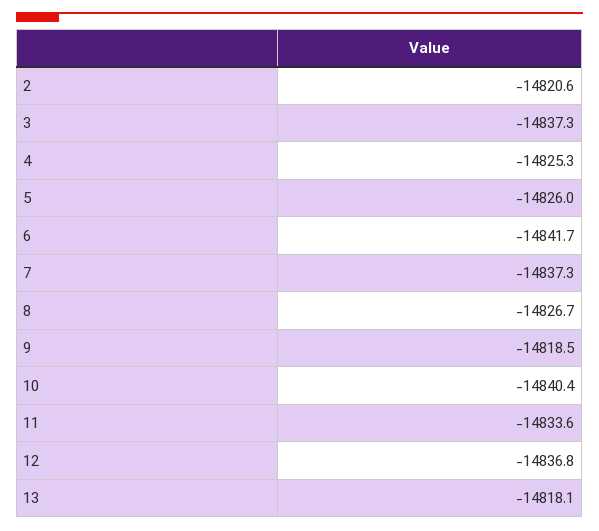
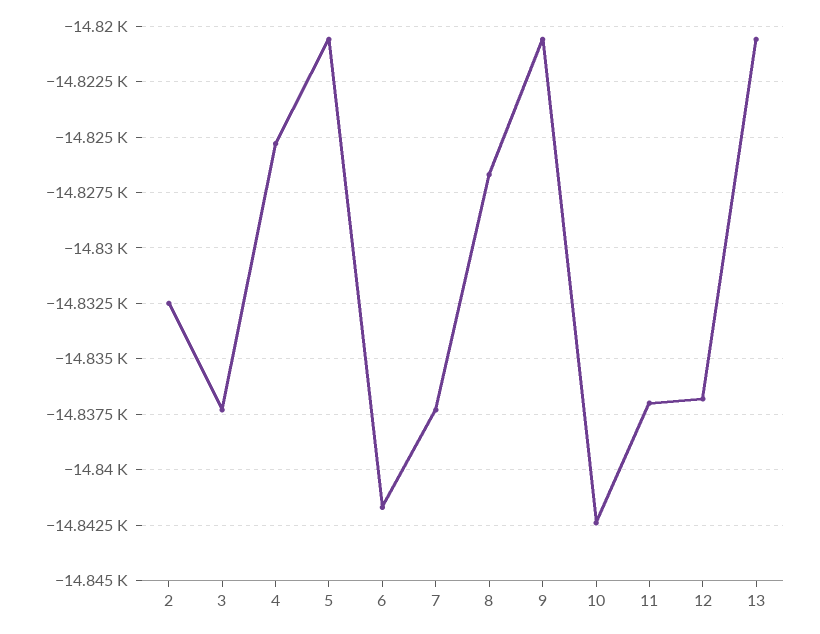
  {
-   "2": -14820.6,
+   "2": -14832.5,
    "3": -14837.3,
    "4": -14825.3,
-   "5": -14826,
+   "5": -14820.5,
    "6": -14841.7,
    "7": -14837.3,
    "8": -14826.7,
-   "9": -14818.5,
+   "9": -14820.5,
-   "10": -14840.4,
+   "10": -14842.5,
-   "11": -14833.6,
+   "11": -14837,
    "12": -14836.8,
-   "13": -14818.1
+   "13": -14820.5
  }

